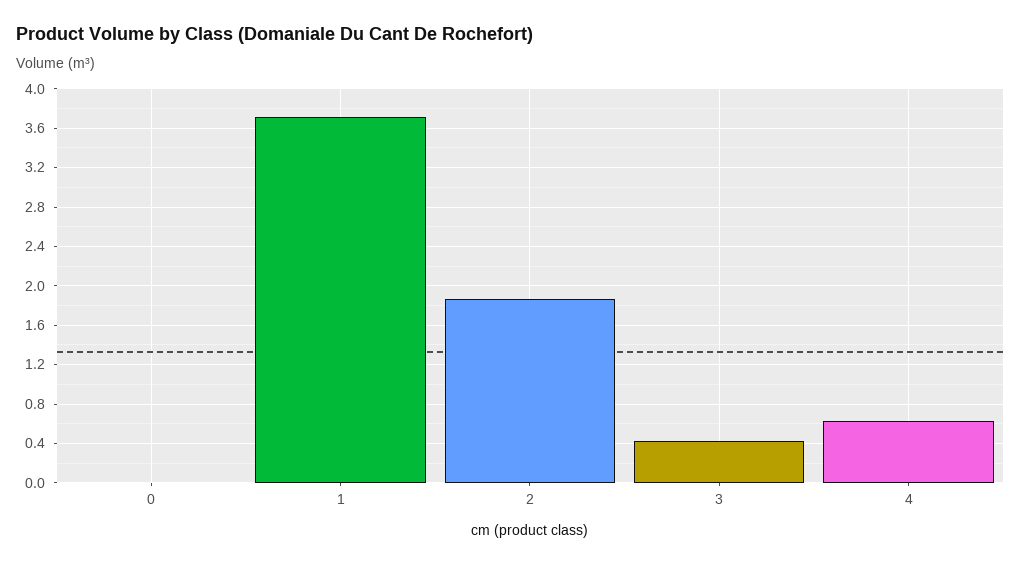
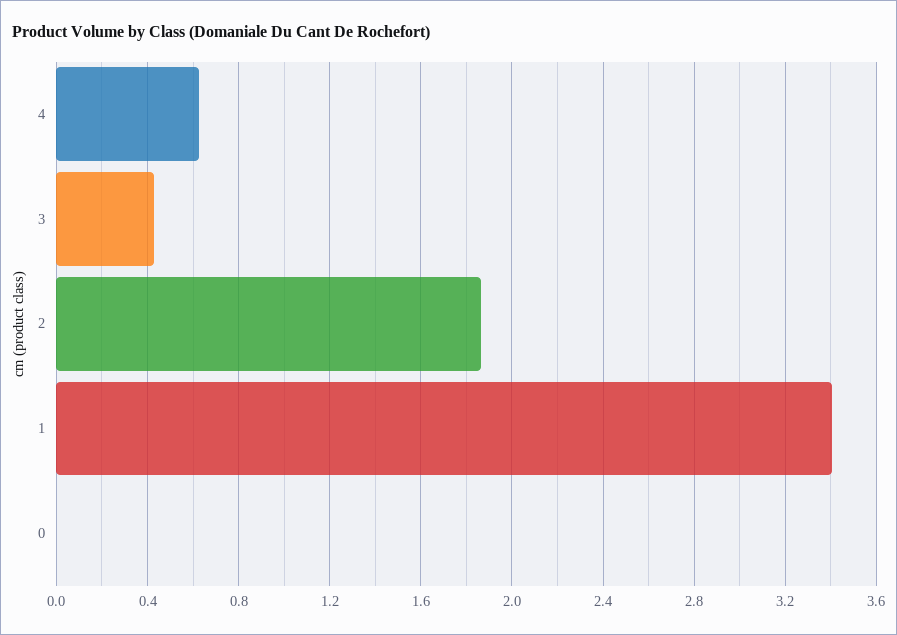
  {
    "0": 0,
-   "1": 3.7,
+   "1": 3.4,
    "2": 1.85,
    "3": 0.45,
    "4": 0.6
  }

